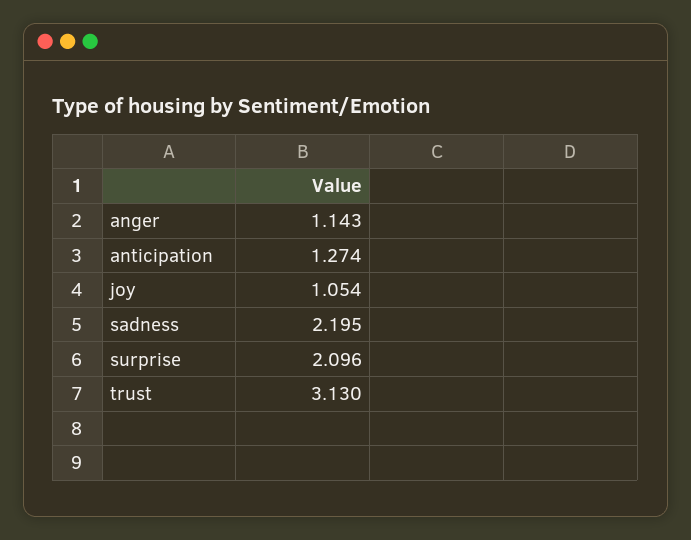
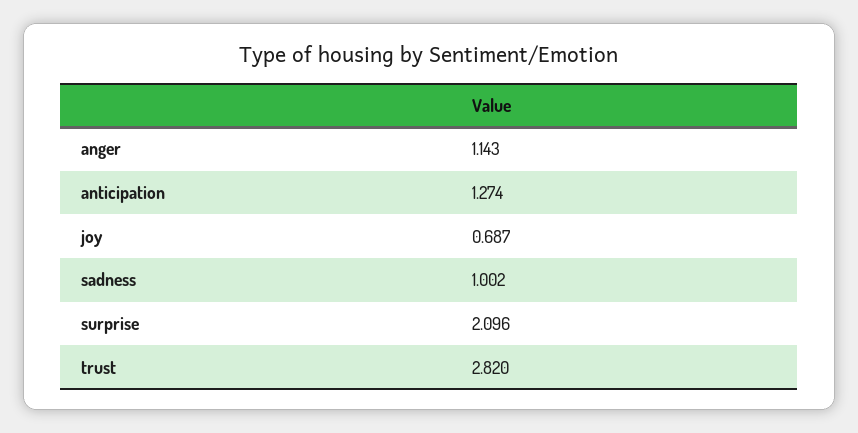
  {
    "anger": 1.143,
    "anticipation": 1.274,
-   "joy": 1.054,
+   "joy": 0.687,
-   "sadness": 2.195,
+   "sadness": 1.002,
    "surprise": 2.096,
-   "trust": 3.13
+   "trust": 2.82
  }

